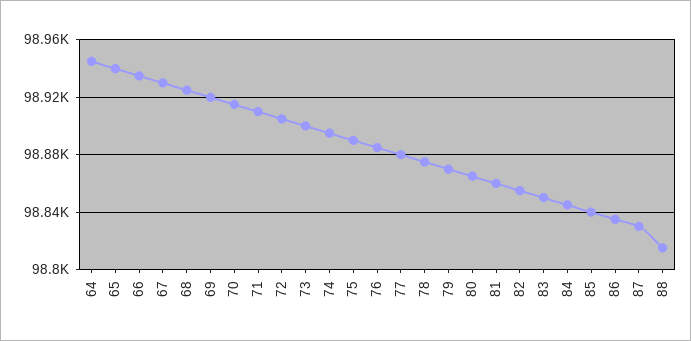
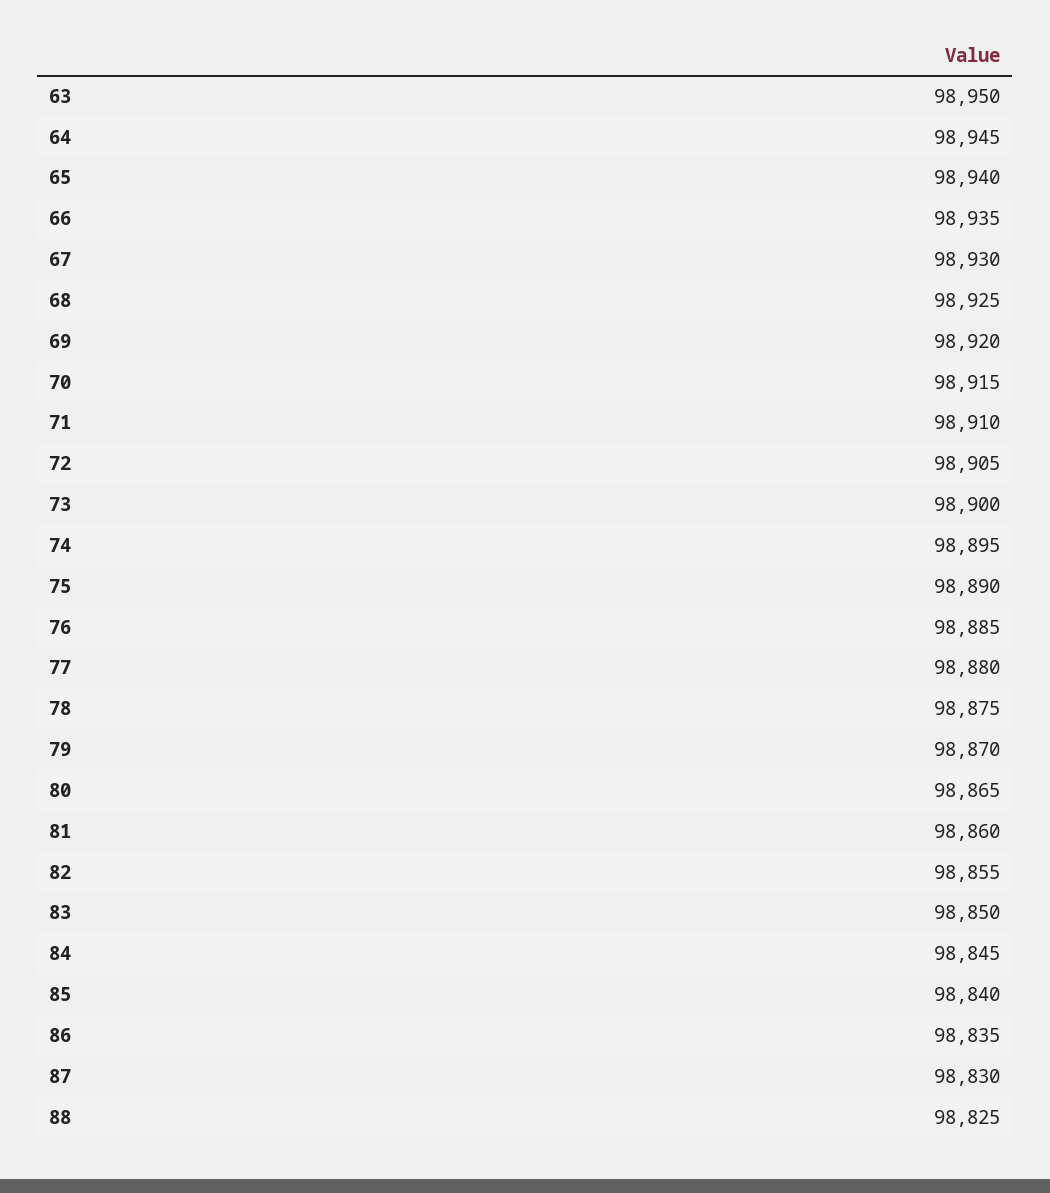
  {
    "64": 98945,
    "65": 98940,
    "66": 98935,
    "67": 98930,
    "68": 98925,
    "69": 98920,
    "70": 98915,
    "71": 98910,
    "72": 98905,
    "73": 98900,
    "74": 98895,
    "75": 98890,
    "76": 98885,
    "77": 98880,
    "78": 98875,
    "79": 98870,
    "80": 98865,
    "81": 98860,
    "82": 98855,
    "83": 98850,
    "84": 98845,
    "85": 98840,
    "86": 98835,
    "87": 98830,
-   "88": 98815
+   "88": 98825,
+   "63": 98950
  }

